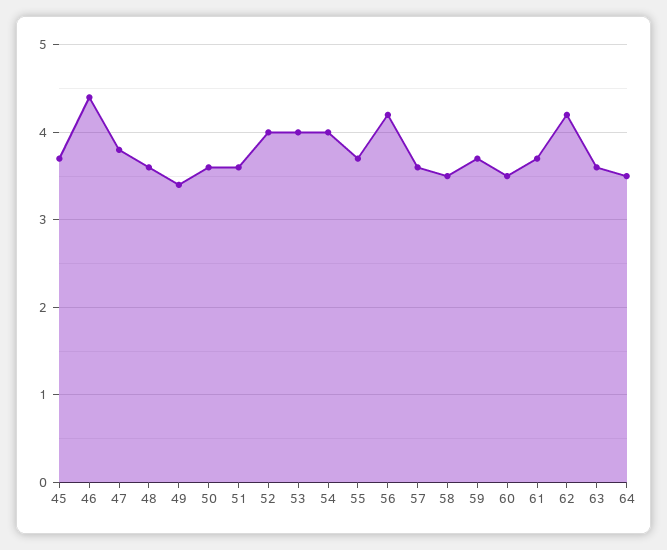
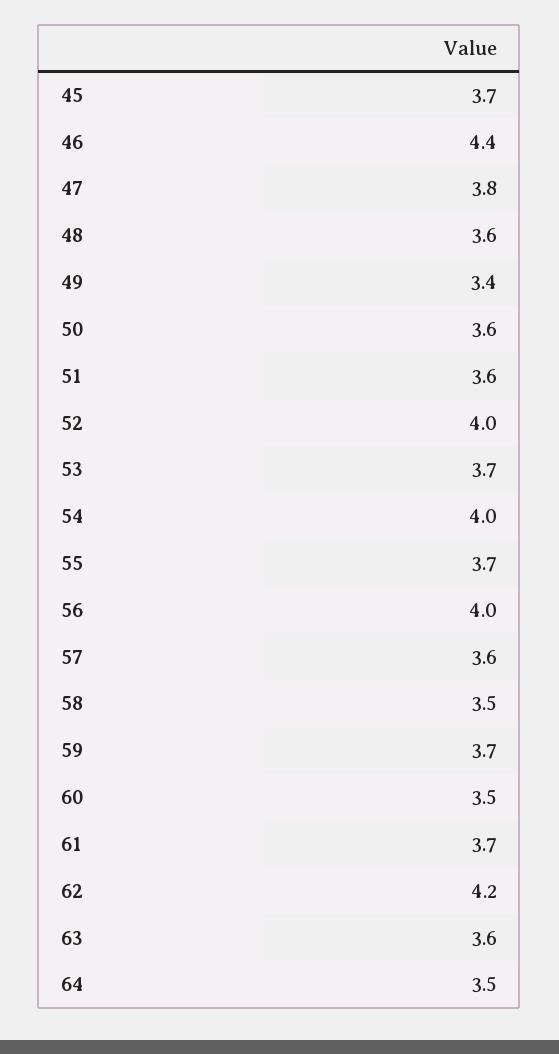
  {
    "45": 3.7,
    "46": 4.4,
    "47": 3.8,
    "48": 3.6,
    "49": 3.4,
    "50": 3.6,
    "51": 3.6,
    "52": 4,
-   "53": 4,
+   "53": 3.7,
    "54": 4,
    "55": 3.7,
-   "56": 4.2,
+   "56": 4,
    "57": 3.6,
    "58": 3.5,
    "59": 3.7,
    "60": 3.5,
    "61": 3.7,
    "62": 4.2,
    "63": 3.6,
    "64": 3.5
  }

